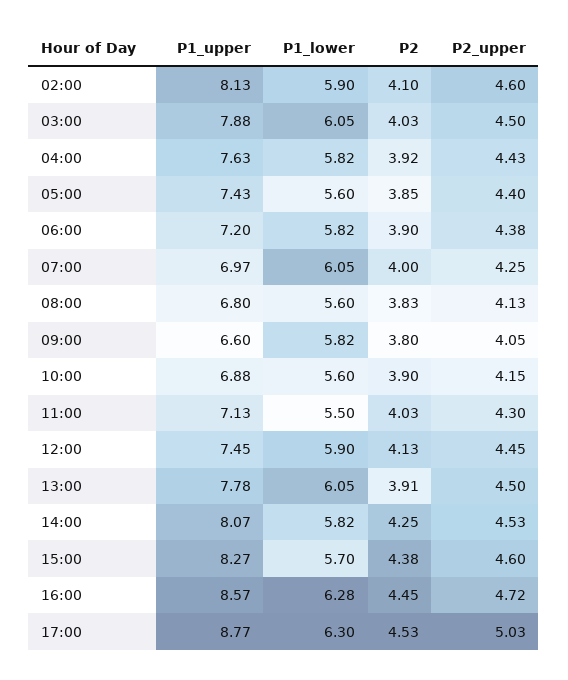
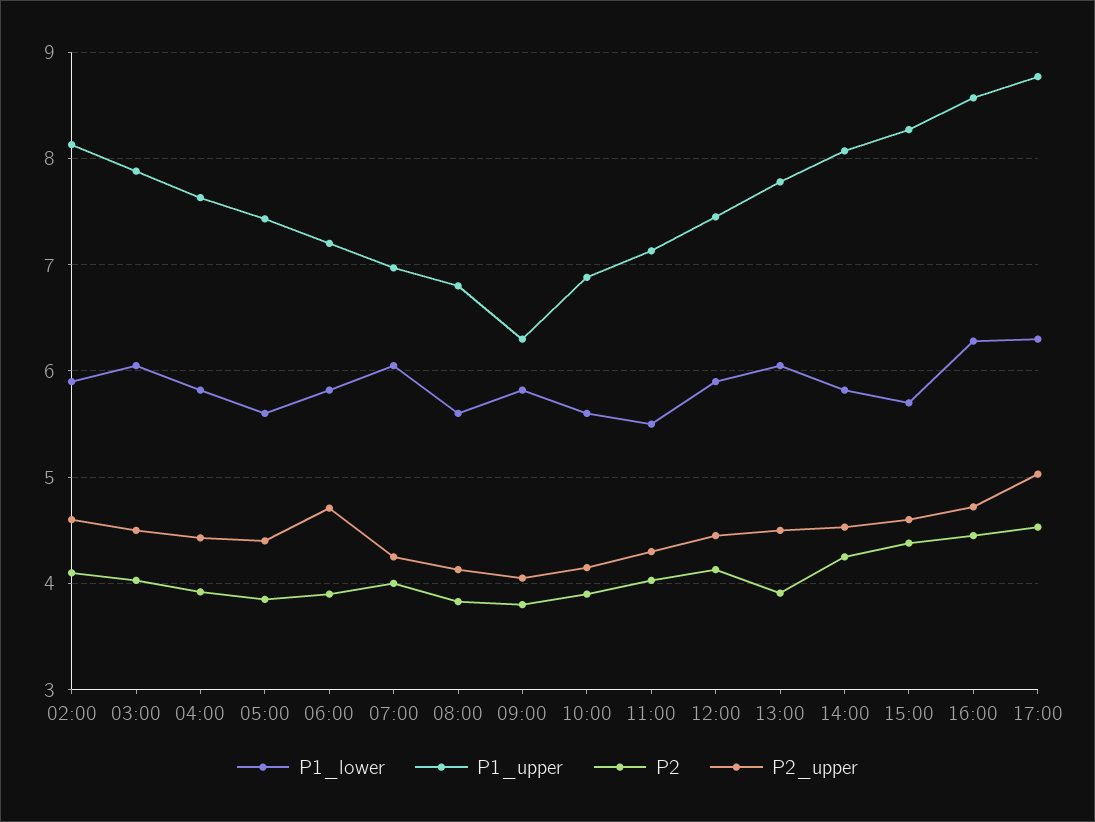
  {
    "P1_upper": {
      "02:00": 8.13,
      "03:00": 7.88,
      "04:00": 7.63,
      "05:00": 7.43,
      "06:00": 7.2,
      "07:00": 6.97,
      "08:00": 6.8,
-     "09:00": 6.6,
+     "09:00": 6.3,
      "10:00": 6.88,
      "11:00": 7.13,
      "12:00": 7.45,
      "13:00": 7.78,
      "14:00": 8.07,
      "15:00": 8.27,
      "16:00": 8.57,
      "17:00": 8.77
    },
    "P1_lower": {
      "02:00": 5.9,
      "03:00": 6.05,
      "04:00": 5.82,
      "05:00": 5.6,
      "06:00": 5.82,
      "07:00": 6.05,
      "08:00": 5.6,
      "09:00": 5.82,
      "10:00": 5.6,
      "11:00": 5.5,
      "12:00": 5.9,
      "13:00": 6.05,
      "14:00": 5.82,
      "15:00": 5.7,
      "16:00": 6.28,
      "17:00": 6.3
    },
    "P2": {
      "02:00": 4.1,
      "03:00": 4.03,
      "04:00": 3.92,
      "05:00": 3.85,
      "06:00": 3.9,
      "07:00": 4,
      "08:00": 3.83,
      "09:00": 3.8,
      "10:00": 3.9,
      "11:00": 4.03,
      "12:00": 4.13,
      "13:00": 3.91,
      "14:00": 4.25,
      "15:00": 4.38,
      "16:00": 4.45,
      "17:00": 4.53
    },
    "P2_upper": {
      "02:00": 4.6,
      "03:00": 4.5,
      "04:00": 4.43,
      "05:00": 4.4,
-     "06:00": 4.38,
+     "06:00": 4.7,
      "07:00": 4.25,
      "08:00": 4.13,
      "09:00": 4.05,
      "10:00": 4.15,
      "11:00": 4.3,
      "12:00": 4.45,
      "13:00": 4.5,
      "14:00": 4.53,
      "15:00": 4.6,
      "16:00": 4.72,
      "17:00": 5.03
    }
  }

